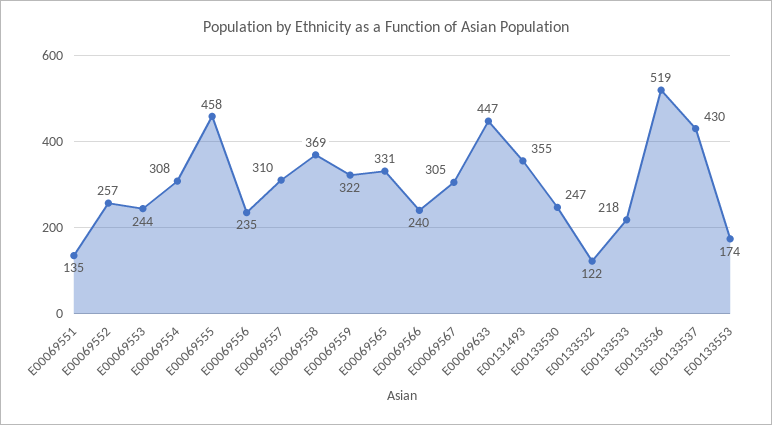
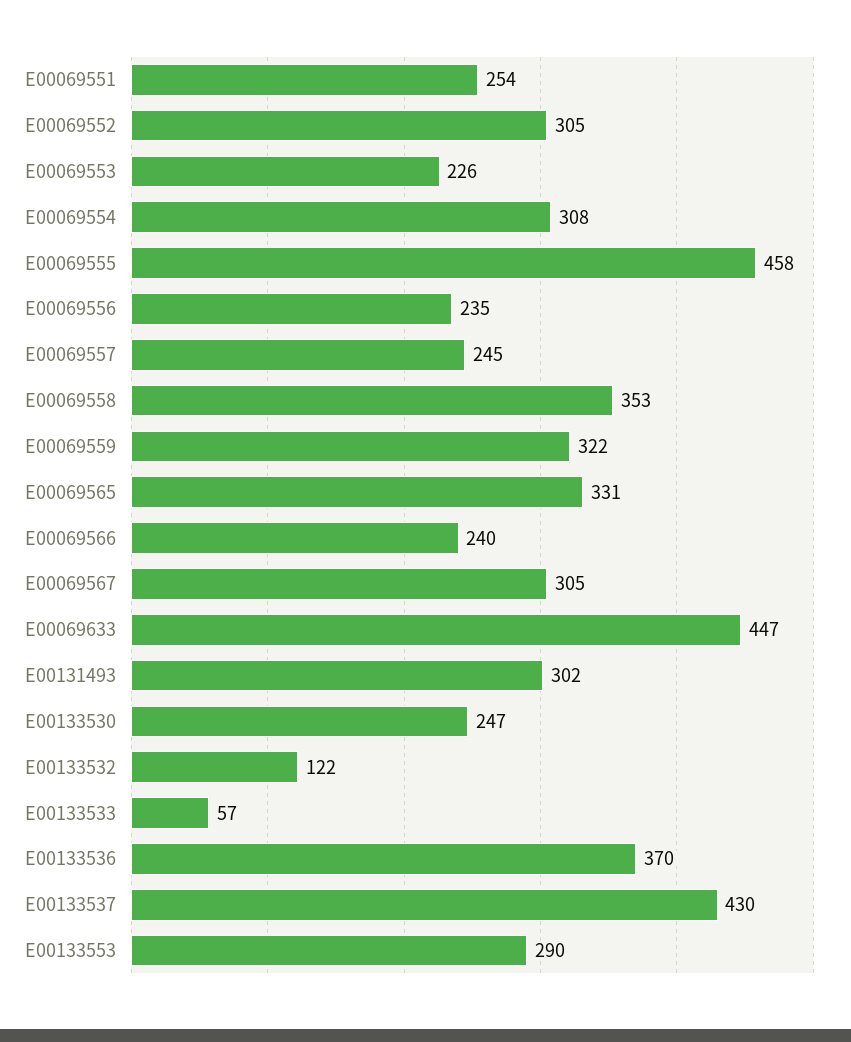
  {
-   "E00069551": 135,
+   "E00069551": 254,
-   "E00069552": 257,
+   "E00069552": 305,
-   "E00069553": 244,
+   "E00069553": 226,
    "E00069554": 308,
    "E00069555": 458,
    "E00069556": 235,
-   "E00069557": 310,
+   "E00069557": 245,
-   "E00069558": 369,
+   "E00069558": 353,
    "E00069559": 322,
    "E00069565": 331,
    "E00069566": 240,
    "E00069567": 305,
    "E00069633": 447,
-   "E00131493": 355,
+   "E00131493": 302,
    "E00133530": 247,
    "E00133532": 122,
-   "E00133533": 218,
+   "E00133533": 57,
-   "E00133536": 519,
+   "E00133536": 370,
    "E00133537": 430,
-   "E00133553": 174
+   "E00133553": 290
  }

